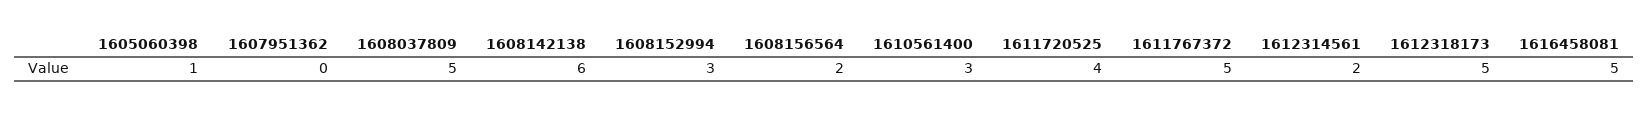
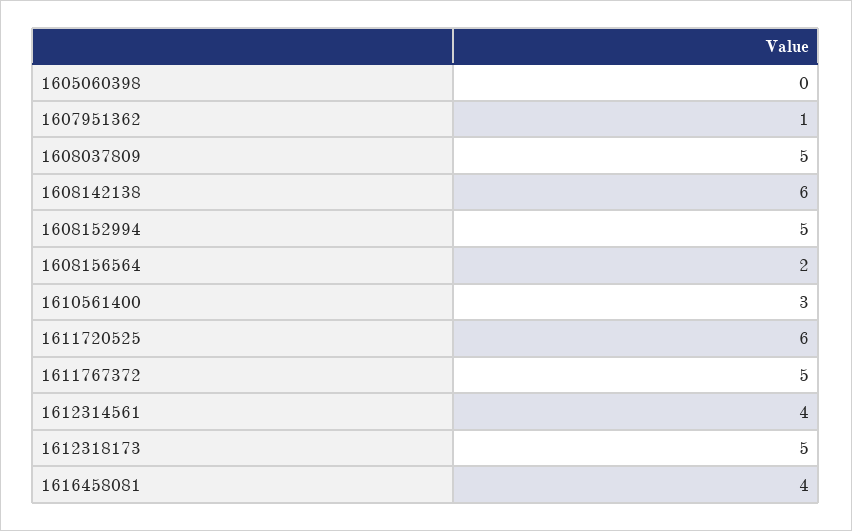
  {
-   "1605060398": 1,
+   "1605060398": 0,
-   "1607951362": 0,
+   "1607951362": 1,
    "1608037809": 5,
    "1608142138": 6,
-   "1608152994": 3,
+   "1608152994": 5,
    "1608156564": 2,
    "1610561400": 3,
-   "1611720525": 4,
+   "1611720525": 6,
    "1611767372": 5,
-   "1612314561": 2,
+   "1612314561": 4,
    "1612318173": 5,
-   "1616458081": 5
+   "1616458081": 4
  }

